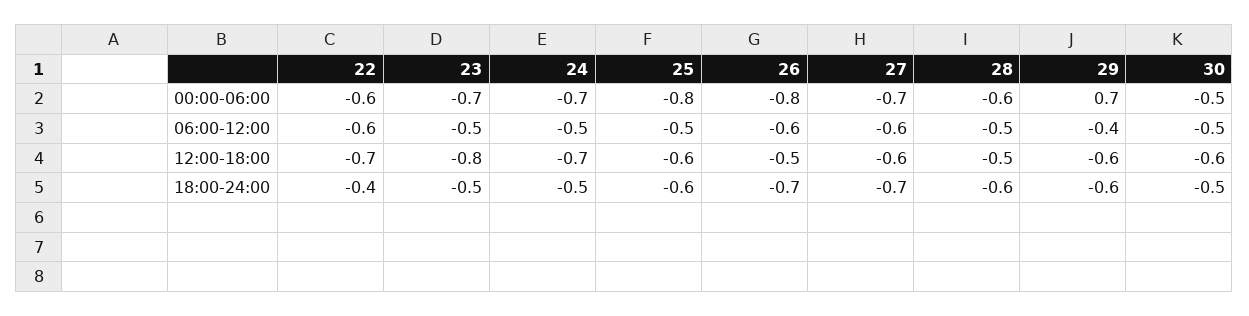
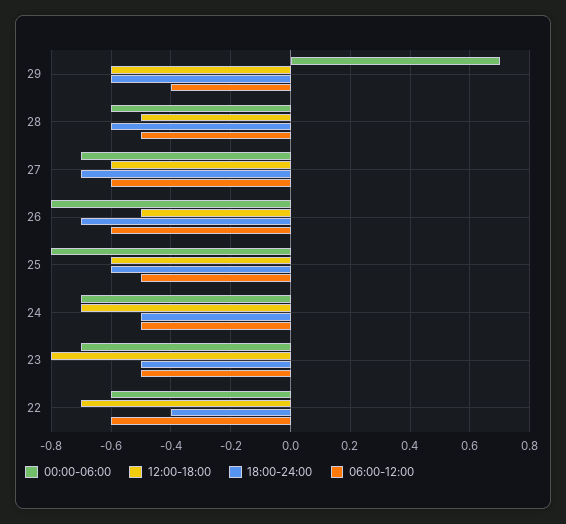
  {
    "00:00-06:00": {
      "22": -0.6,
      "23": -0.7,
      "24": -0.7,
      "25": -0.8,
      "26": -0.8,
      "27": -0.7,
      "28": -0.6,
-     "29": 0.7,
+     "29": 0.7
-     "30": -0.5
    },
    "06:00-12:00": {
      "22": -0.6,
      "23": -0.5,
      "24": -0.5,
      "25": -0.5,
      "26": -0.6,
      "27": -0.6,
      "28": -0.5,
-     "29": -0.4,
+     "29": -0.4
-     "30": -0.5
    },
    "12:00-18:00": {
      "22": -0.7,
      "23": -0.8,
      "24": -0.7,
      "25": -0.6,
      "26": -0.5,
      "27": -0.6,
      "28": -0.5,
-     "29": -0.6,
+     "29": -0.6
-     "30": -0.6
    },
    "18:00-24:00": {
      "22": -0.4,
      "23": -0.5,
      "24": -0.5,
      "25": -0.6,
      "26": -0.7,
      "27": -0.7,
      "28": -0.6,
-     "29": -0.6,
+     "29": -0.6
-     "30": -0.5
    }
  }

